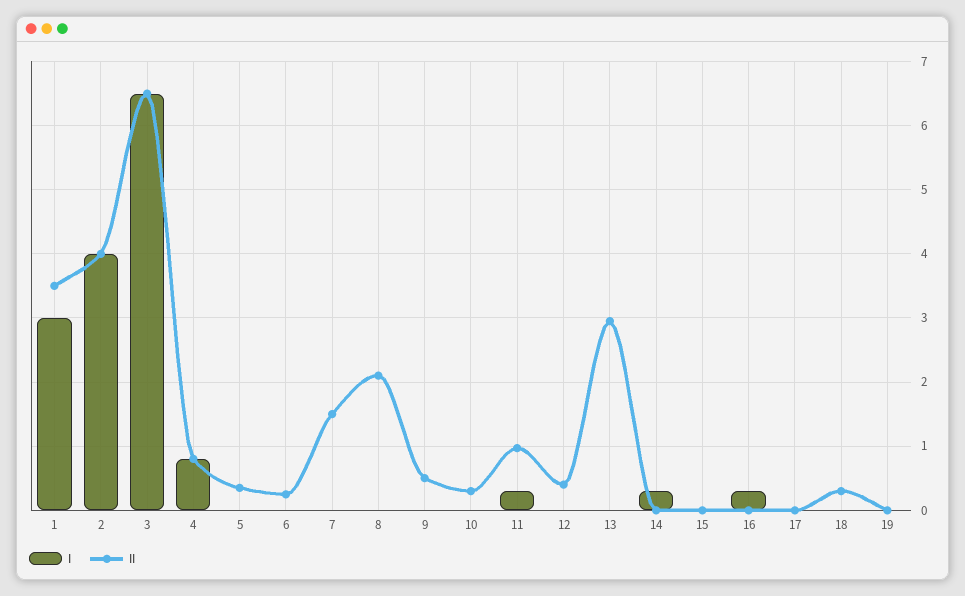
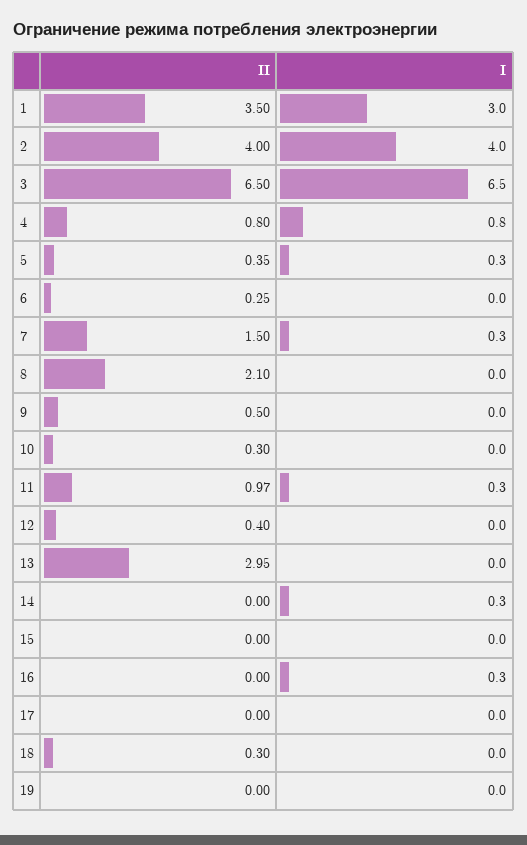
  {
    "I": {
      "1": 3,
      "2": 4,
      "3": 6.5,
      "4": 0.8,
-     "5": 0,
+     "5": 0.3,
      "6": 0,
-     "7": 0,
+     "7": 0.3,
      "8": 0,
      "9": 0,
      "10": 0,
      "11": 0.3,
      "12": 0,
      "13": 0,
      "14": 0.3,
      "15": 0,
      "16": 0.3,
      "17": 0,
      "18": 0,
      "19": 0
    },
    "II": {
      "1": 3.5,
      "2": 4,
      "3": 6.5,
      "4": 0.8,
      "5": 0.35,
      "6": 0.25,
      "7": 1.5,
      "8": 2.1,
      "9": 0.5,
      "10": 0.3,
      "11": 0.97,
      "12": 0.4,
      "13": 2.95,
      "14": 0,
      "15": 0,
      "16": 0,
      "17": 0,
      "18": 0.3,
      "19": 0
    }
  }

